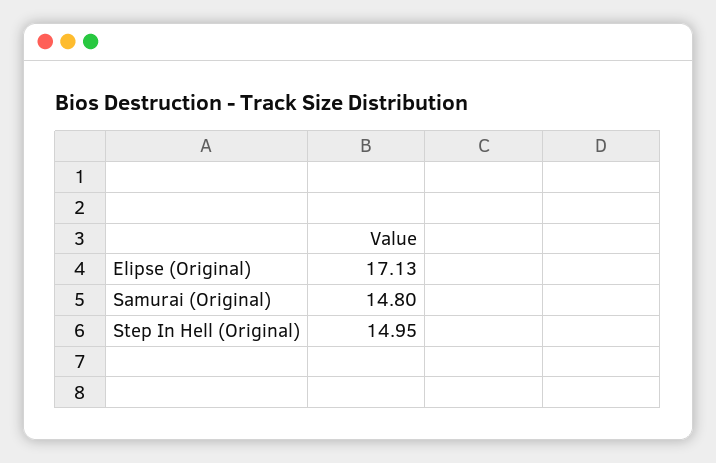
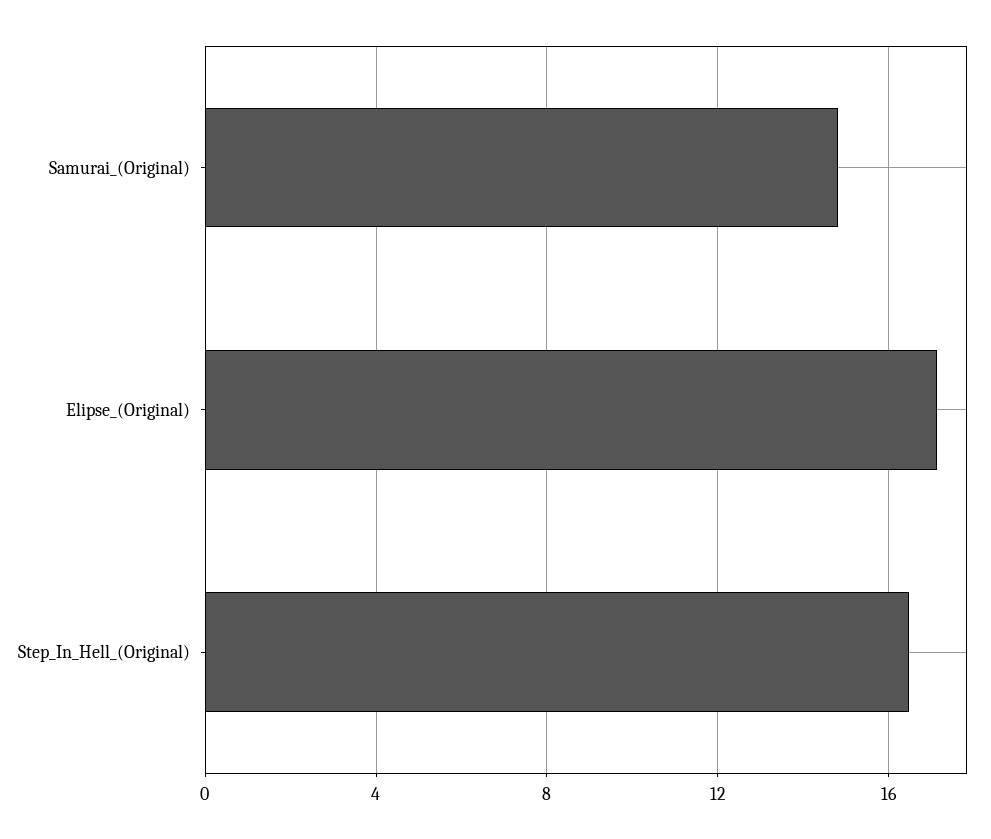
  {
    "Elipse (Original)": 17.13,
    "Samurai (Original)": 14.8,
-   "Step In Hell (Original)": 14.95
+   "Step In Hell (Original)": 16.5
  }

